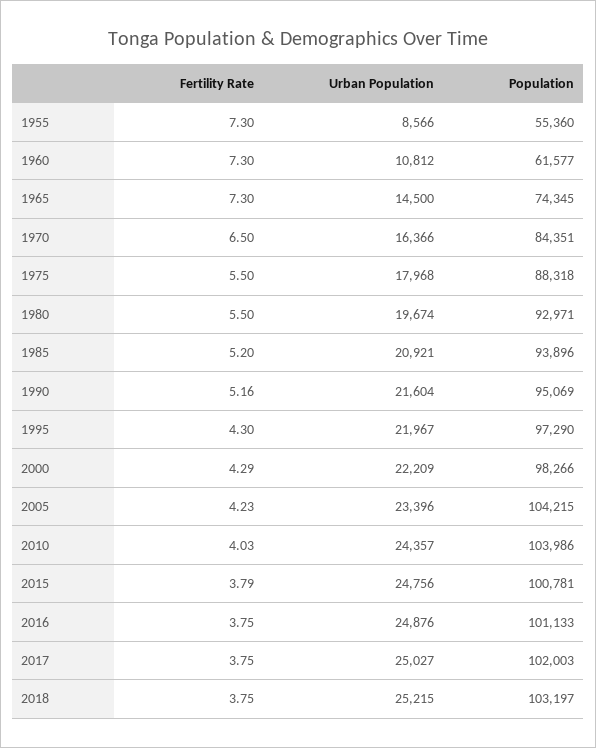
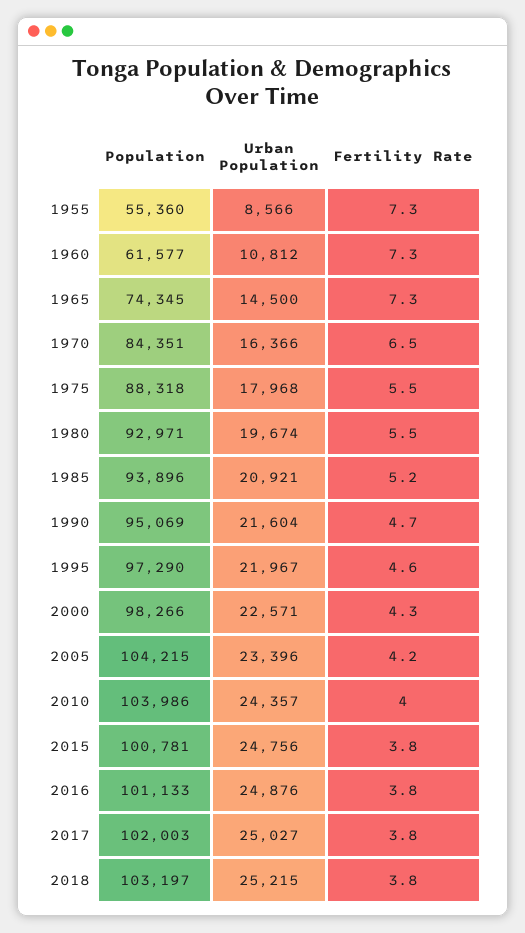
  {
    "Fertility Rate": {
      "1955": 7.3,
      "1960": 7.3,
      "1965": 7.3,
      "1970": 6.5,
      "1975": 5.5,
      "1980": 5.5,
      "1985": 5.2,
-     "1990": 5.16,
+     "1990": 4.7,
-     "1995": 4.3,
+     "1995": 4.6,
      "2000": 4.29,
      "2005": 4.23,
      "2010": 4.03,
      "2015": 3.79,
      "2016": 3.75,
      "2017": 3.75,
      "2018": 3.75
    },
    "Urban Population": {
      "1955": 8566,
      "1960": 10812,
      "1965": 14500,
      "1970": 16366,
      "1975": 17968,
      "1980": 19674,
      "1985": 20921,
      "1990": 21604,
      "1995": 21967,
-     "2000": 22209,
+     "2000": 22571,
      "2005": 23396,
      "2010": 24357,
      "2015": 24756,
      "2016": 24876,
      "2017": 25027,
      "2018": 25215
    },
    "Population": {
      "1955": 55360,
      "1960": 61577,
      "1965": 74345,
      "1970": 84351,
      "1975": 88318,
      "1980": 92971,
      "1985": 93896,
      "1990": 95069,
      "1995": 97290,
      "2000": 98266,
      "2005": 104215,
      "2010": 103986,
      "2015": 100781,
      "2016": 101133,
      "2017": 102003,
      "2018": 103197
    }
  }

